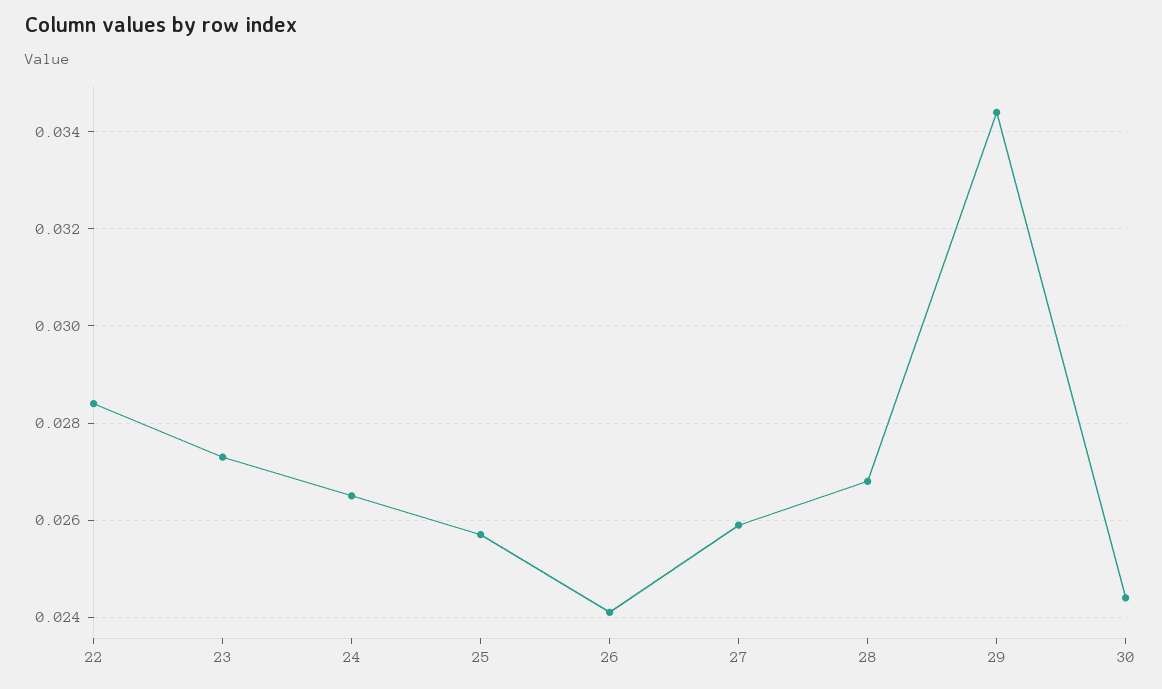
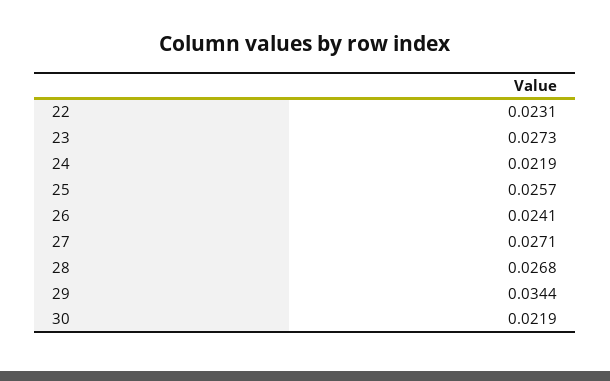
  {
-   "22": 0.0285,
+   "22": 0.0231,
    "23": 0.0273,
-   "24": 0.0265,
+   "24": 0.0219,
    "25": 0.0257,
    "26": 0.0241,
-   "27": 0.026,
+   "27": 0.0271,
    "28": 0.0268,
    "29": 0.0344,
-   "30": 0.0245
+   "30": 0.0219
  }

